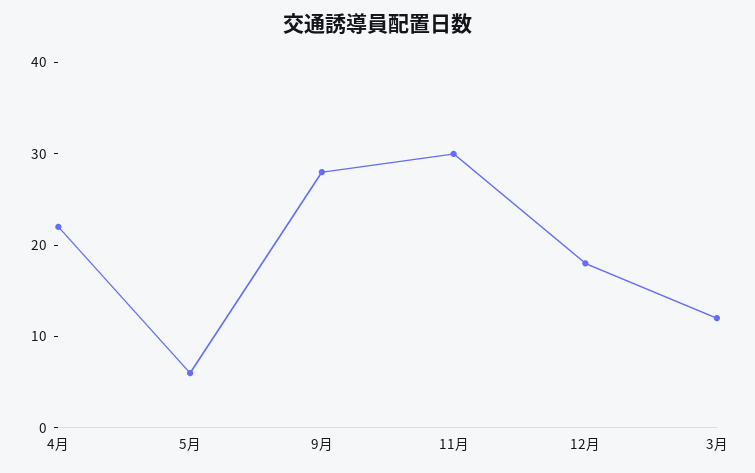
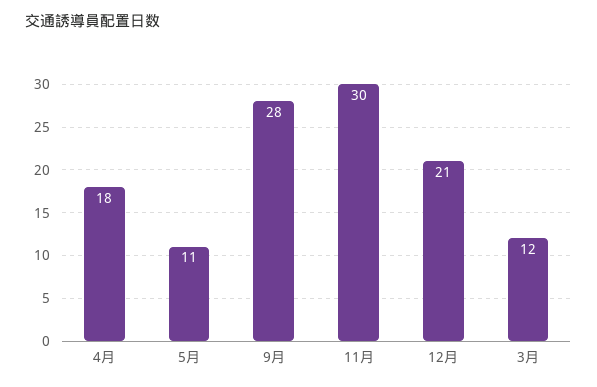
  {
-   "4月": 22,
+   "4月": 18,
-   "5月": 6,
+   "5月": 11,
    "9月": 28,
    "11月": 30,
-   "12月": 18,
+   "12月": 21,
    "3月": 12
  }

